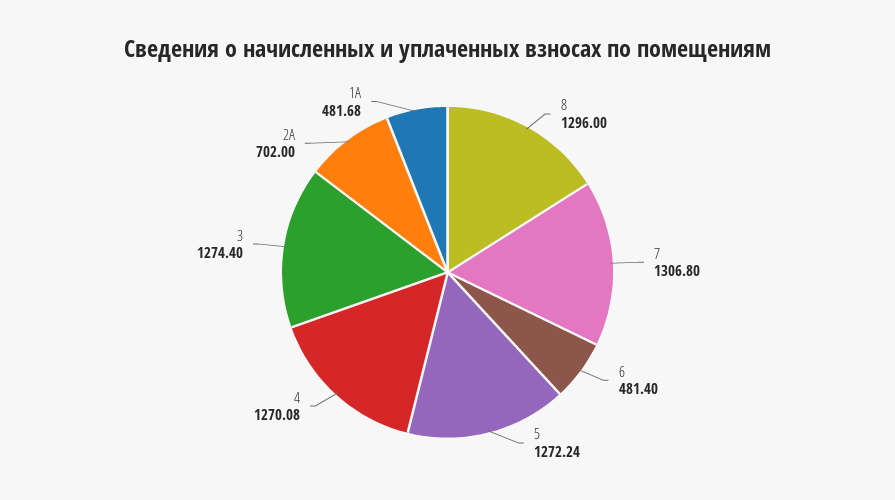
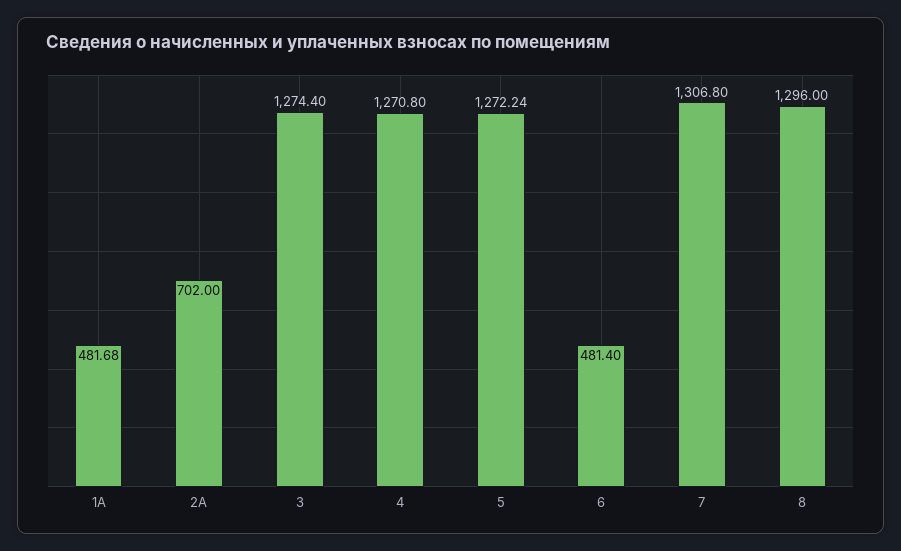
  {
    "8": 1296,
    "7": 1306.8,
    "6": 481.4,
    "5": 1272.24,
-   "4": 1270.08,
+   "4": 1270.8,
    "3": 1274.4,
    "2А": 702,
    "1А": 481.68
  }

